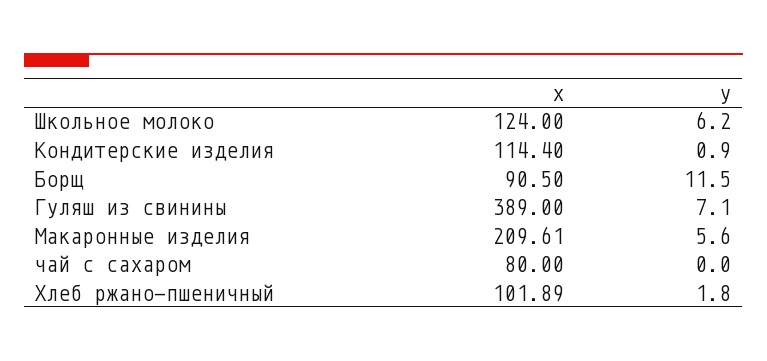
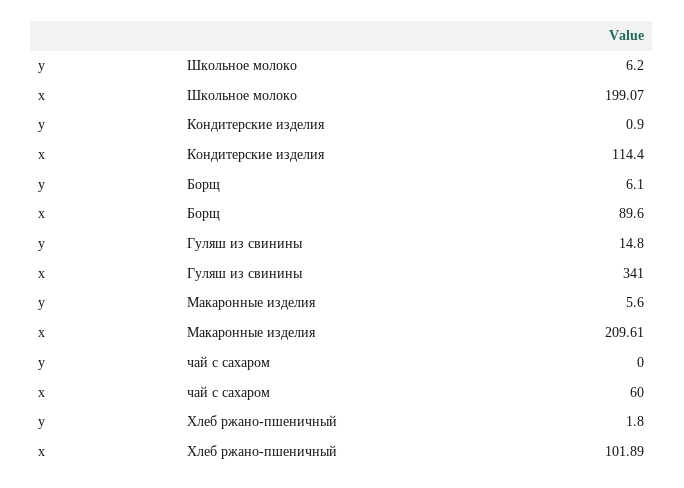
  {
    "x": {
-     "Школьное молоко": 124,
+     "Школьное молоко": 199.07,
      "Кондитерские изделия": 114.4,
-     "Борщ": 90.5,
+     "Борщ": 89.6,
-     "Гуляш из свинины": 389,
+     "Гуляш из свинины": 341,
      "Макаронные изделия": 209.61,
-     "чай с сахаром": 80,
+     "чай с сахаром": 60,
      "Хлеб ржано-пшеничный": 101.89
    },
    "y": {
      "Школьное молоко": 6.2,
      "Кондитерские изделия": 0.9,
-     "Борщ": 11.5,
+     "Борщ": 6.1,
-     "Гуляш из свинины": 7.1,
+     "Гуляш из свинины": 14.8,
      "Макаронные изделия": 5.6,
      "чай с сахаром": 0,
      "Хлеб ржано-пшеничный": 1.8
    }
  }

